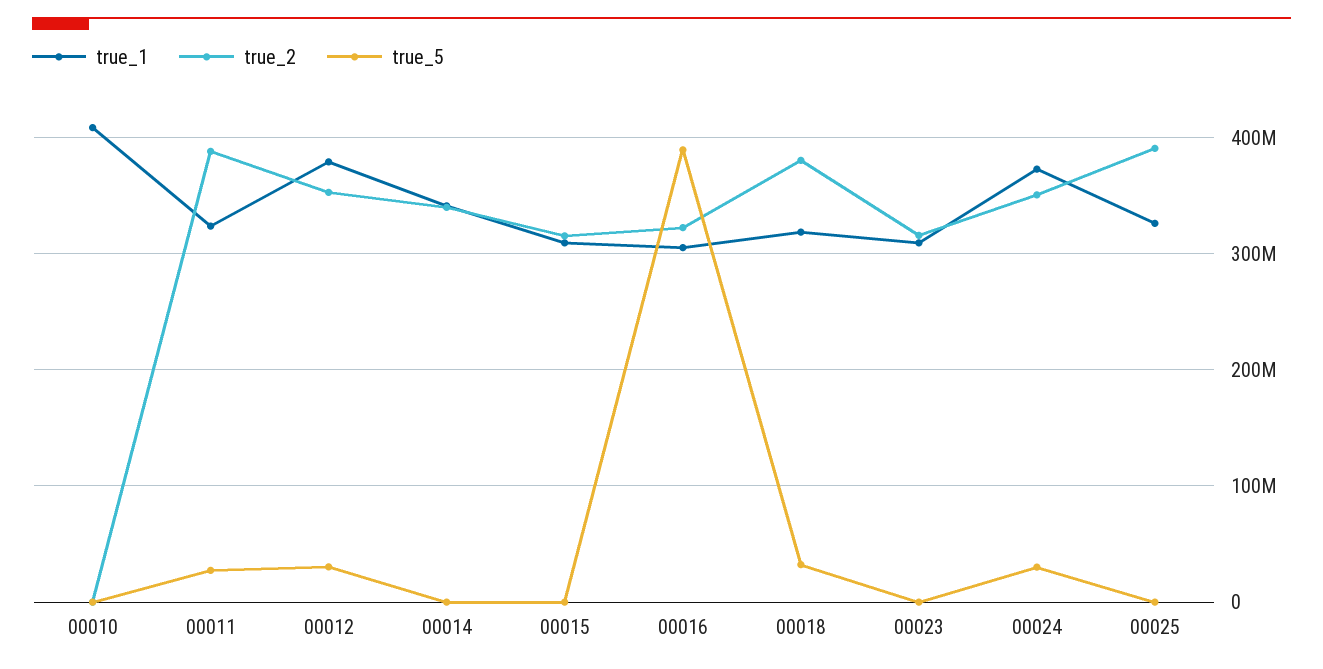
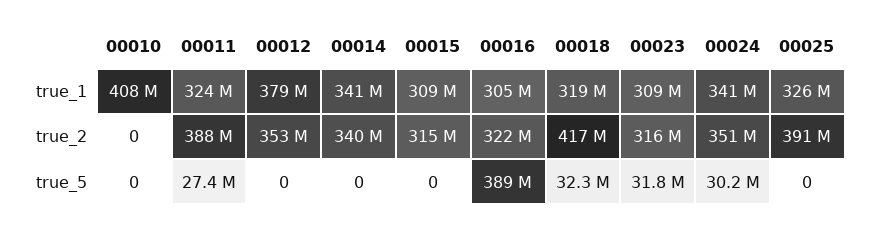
  {
    "true_1": {
      "00010": 408000000,
      "00011": 324000000,
      "00012": 379000000,
      "00014": 341000000,
      "00015": 309000000,
      "00016": 305000000,
      "00018": 319000000,
      "00023": 309000000,
-     "00024": 370000000,
+     "00024": 341000000,
      "00025": 326000000
    },
    "true_2": {
      "00010": 0,
      "00011": 388000000,
      "00012": 353000000,
      "00014": 340000000,
      "00015": 315000000,
      "00016": 322000000,
-     "00018": 380000000,
+     "00018": 417000000,
      "00023": 316000000,
      "00024": 351000000,
      "00025": 391000000
    },
    "true_5": {
      "00010": 0,
      "00011": 27400000,
-     "00012": 30000000,
+     "00012": 0,
      "00014": 0,
      "00015": 0,
      "00016": 389000000,
      "00018": 32300000,
-     "00023": 0,
+     "00023": 31800000,
      "00024": 30200000,
      "00025": 0
    }
  }

